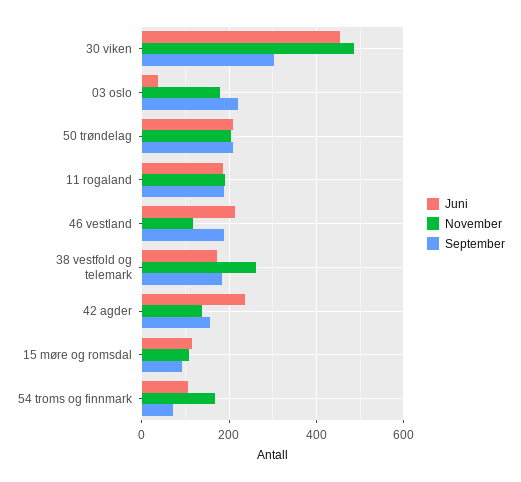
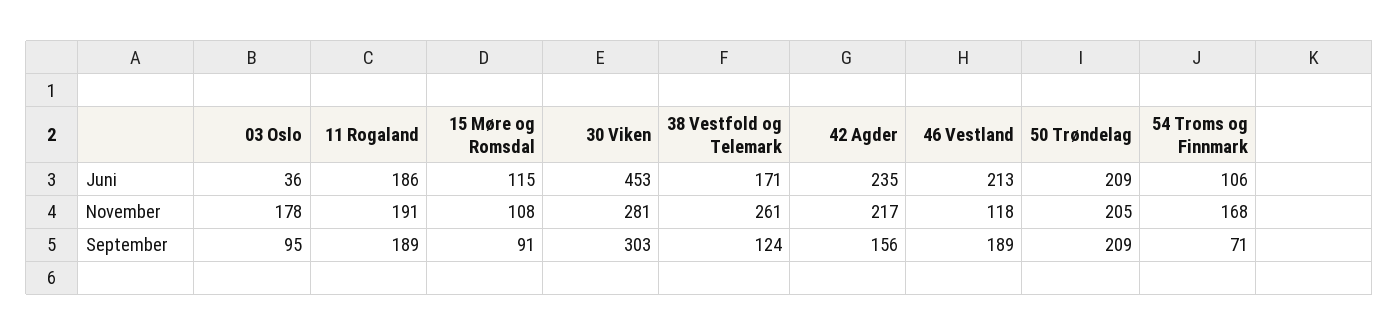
  {
    "Juni": {
      "30 viken": 453,
      "03 oslo": 36,
      "50 trøndelag": 209,
      "11 rogaland": 186,
      "46 vestland": 213,
      "38 vestfold og telemark": 171,
      "42 agder": 235,
      "15 møre og romsdal": 115,
      "54 troms og finnmark": 106
    },
    "November": {
-     "30 viken": 480,
+     "30 viken": 281,
      "03 oslo": 178,
      "50 trøndelag": 205,
      "11 rogaland": 191,
      "46 vestland": 118,
      "38 vestfold og telemark": 261,
-     "42 agder": 140,
+     "42 agder": 217,
      "15 møre og romsdal": 108,
      "54 troms og finnmark": 168
    },
    "September": {
      "30 viken": 303,
-     "03 oslo": 220,
+     "03 oslo": 95,
      "50 trøndelag": 209,
      "11 rogaland": 189,
      "46 vestland": 189,
-     "38 vestfold og telemark": 180,
+     "38 vestfold og telemark": 124,
      "42 agder": 156,
      "15 møre og romsdal": 91,
      "54 troms og finnmark": 71
    }
  }

